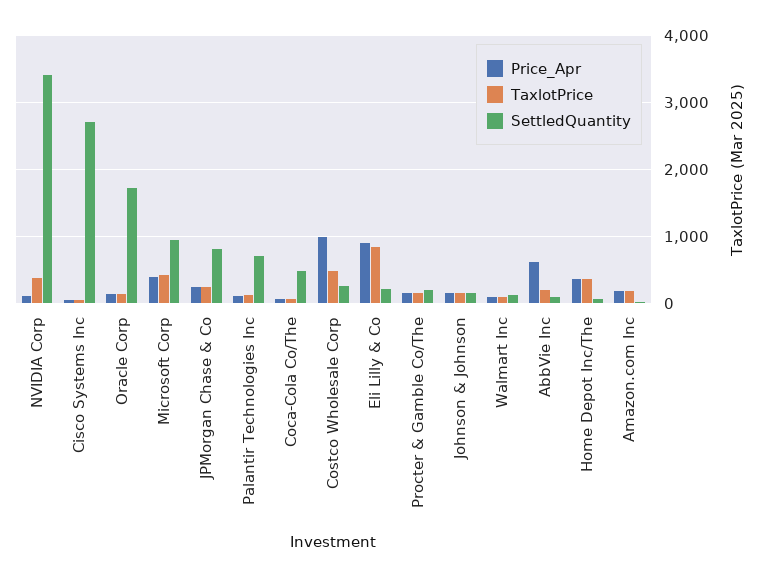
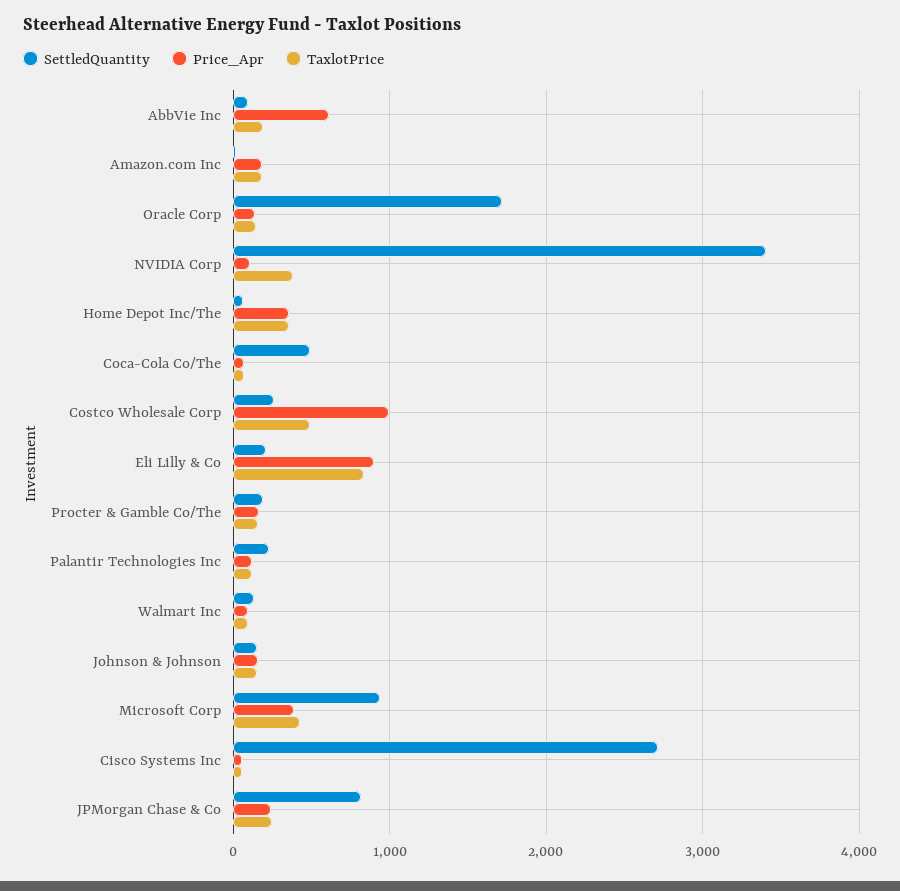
  {
    "Price_Apr": {
      "NVIDIA Corp": 100,
      "Cisco Systems Inc": 100,
      "Oracle Corp": 100,
      "Microsoft Corp": 400,
      "JPMorgan Chase & Co": 200,
      "Palantir Technologies Inc": 100,
      "Coca-Cola Co/The": 100,
      "Costco Wholesale Corp": 1000,
      "Eli Lilly & Co": 900,
      "Procter & Gamble Co/The": 200,
      "Johnson & Johnson": 200,
      "Walmart Inc": 100,
      "AbbVie Inc": 600,
      "Home Depot Inc/The": 400,
      "Amazon.com Inc": 200
    },
    "TaxlotPrice": {
      "NVIDIA Corp": 400,
      "Cisco Systems Inc": 100,
      "Oracle Corp": 100,
      "Microsoft Corp": 400,
      "JPMorgan Chase & Co": 200,
      "Palantir Technologies Inc": 100,
      "Coca-Cola Co/The": 100,
      "Costco Wholesale Corp": 500,
      "Eli Lilly & Co": 800,
      "Procter & Gamble Co/The": 200,
      "Johnson & Johnson": 200,
      "Walmart Inc": 100,
      "AbbVie Inc": 200,
      "Home Depot Inc/The": 400,
      "Amazon.com Inc": 200
    },
    "SettledQuantity": {
      "NVIDIA Corp": 3400,
      "Cisco Systems Inc": 2700,
      "Oracle Corp": 1700,
      "Microsoft Corp": 900,
      "JPMorgan Chase & Co": 800,
-     "Palantir Technologies Inc": 700,
+     "Palantir Technologies Inc": 200,
      "Coca-Cola Co/The": 500,
      "Costco Wholesale Corp": 300,
      "Eli Lilly & Co": 200,
      "Procter & Gamble Co/The": 200,
      "Johnson & Johnson": 200,
      "Walmart Inc": 100,
      "AbbVie Inc": 100,
      "Home Depot Inc/The": 100,
      "Amazon.com Inc": 0
    }
  }

